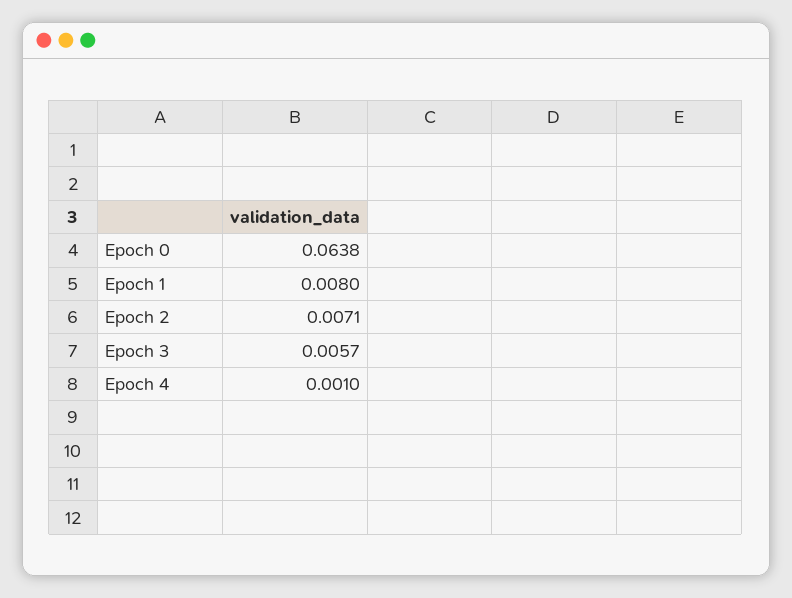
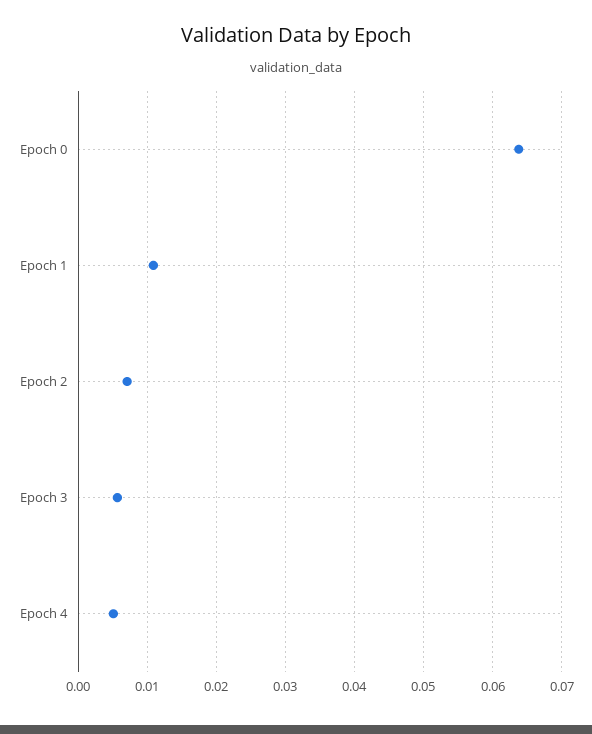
  {
    "Epoch 0": 0.0638,
-   "Epoch 1": 0.008,
+   "Epoch 1": 0.011,
    "Epoch 2": 0.0071,
    "Epoch 3": 0.0057,
-   "Epoch 4": 0.001
+   "Epoch 4": 0.005
  }

